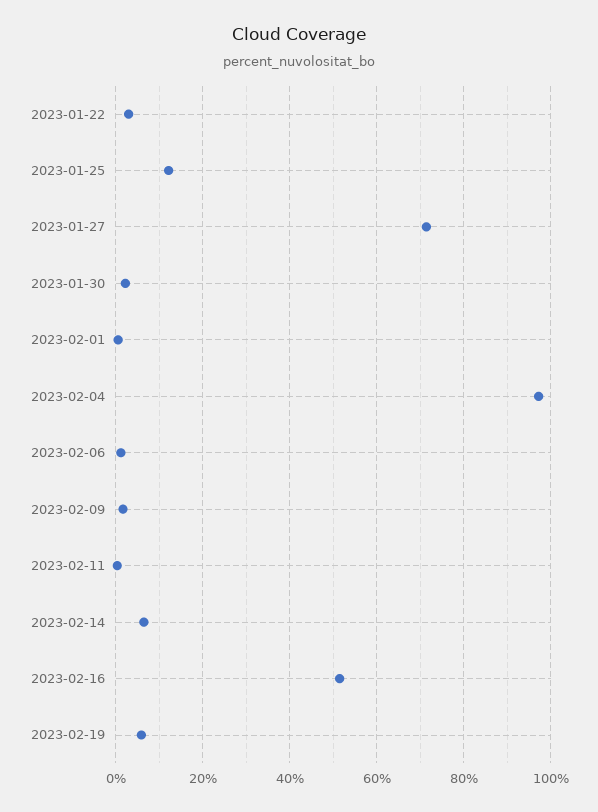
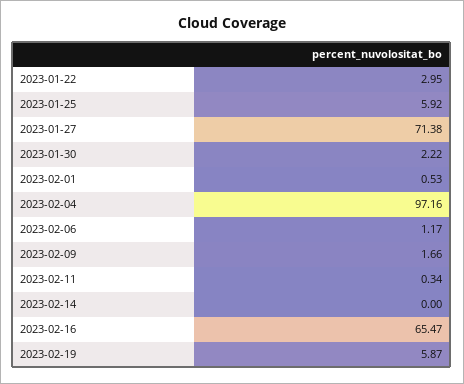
  {
    "2023-01-22": 2.95,
-   "2023-01-25": 12,
+   "2023-01-25": 5.92,
    "2023-01-27": 71.38,
    "2023-01-30": 2.22,
    "2023-02-01": 0.53,
    "2023-02-04": 97.16,
    "2023-02-06": 1.17,
    "2023-02-09": 1.66,
    "2023-02-11": 0.34,
-   "2023-02-14": 6,
+   "2023-02-14": 0,
-   "2023-02-16": 52,
+   "2023-02-16": 65.47,
    "2023-02-19": 5.87
  }

